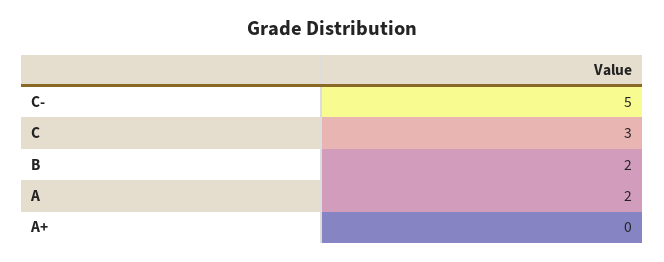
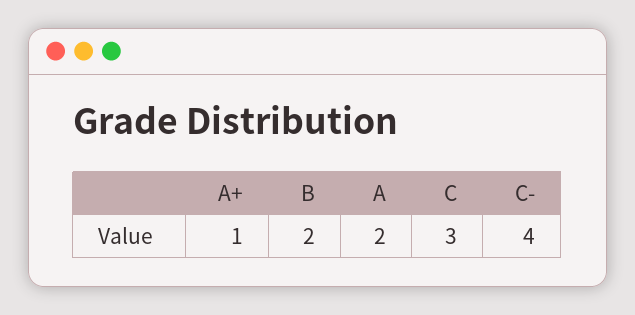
  {
-   "C-": 5,
+   "C-": 4,
    "C": 3,
    "B": 2,
    "A": 2,
-   "A+": 0
+   "A+": 1
  }

